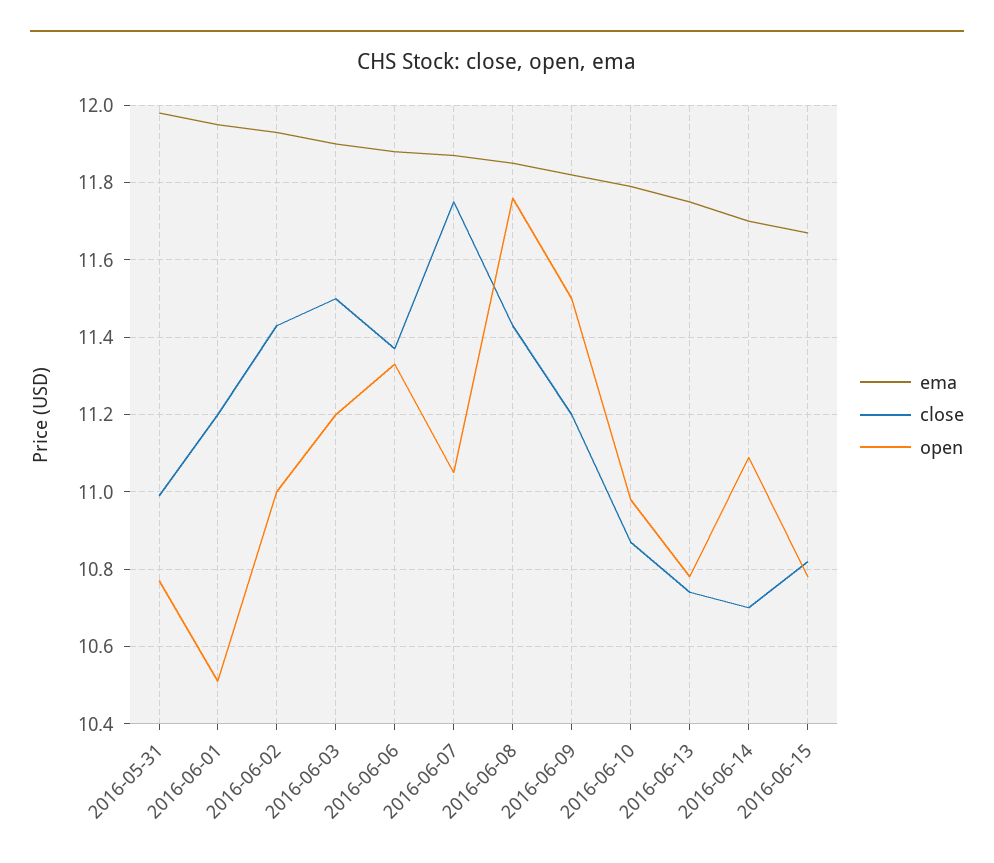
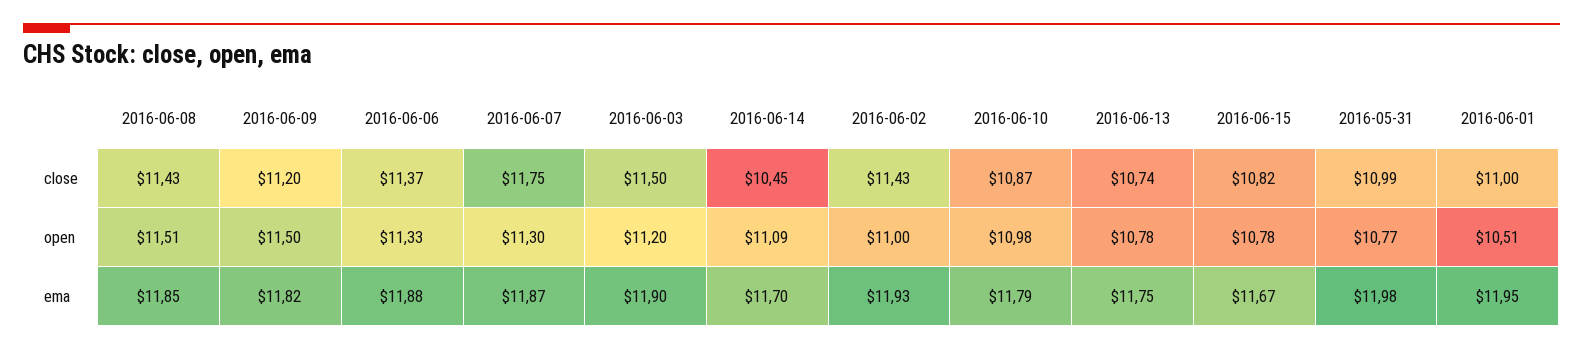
  {
    "ema": {
      "2016-05-31": 11.98,
      "2016-06-01": 11.95,
      "2016-06-02": 11.93,
      "2016-06-03": 11.9,
      "2016-06-06": 11.88,
      "2016-06-07": 11.87,
      "2016-06-08": 11.85,
      "2016-06-09": 11.82,
      "2016-06-10": 11.79,
      "2016-06-13": 11.75,
      "2016-06-14": 11.7,
      "2016-06-15": 11.67
    },
    "close": {
      "2016-05-31": 10.99,
-     "2016-06-01": 11.2,
+     "2016-06-01": 11,
      "2016-06-02": 11.43,
      "2016-06-03": 11.5,
      "2016-06-06": 11.37,
      "2016-06-07": 11.75,
      "2016-06-08": 11.43,
      "2016-06-09": 11.2,
      "2016-06-10": 10.87,
      "2016-06-13": 10.74,
-     "2016-06-14": 10.7,
+     "2016-06-14": 10.45,
      "2016-06-15": 10.82
    },
    "open": {
      "2016-05-31": 10.77,
      "2016-06-01": 10.51,
      "2016-06-02": 11,
      "2016-06-03": 11.2,
      "2016-06-06": 11.33,
-     "2016-06-07": 11.05,
+     "2016-06-07": 11.3,
-     "2016-06-08": 11.75,
+     "2016-06-08": 11.51,
      "2016-06-09": 11.5,
      "2016-06-10": 10.98,
      "2016-06-13": 10.78,
      "2016-06-14": 11.09,
      "2016-06-15": 10.78
    }
  }

